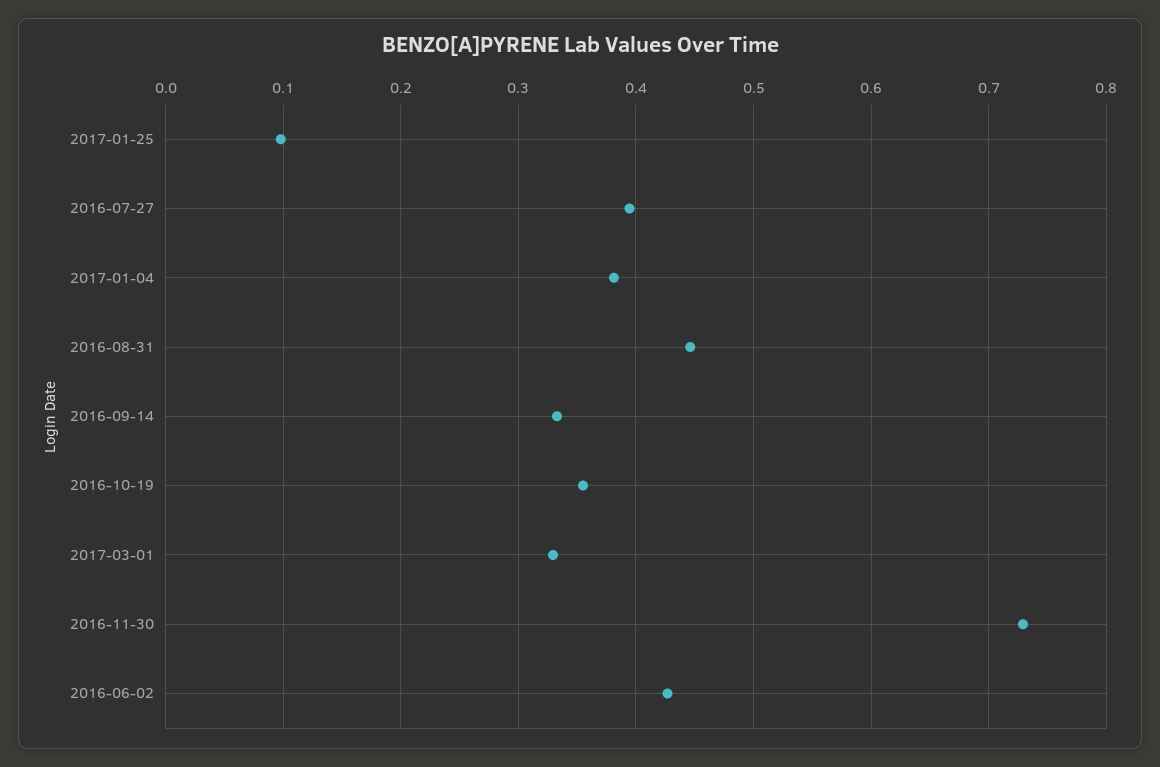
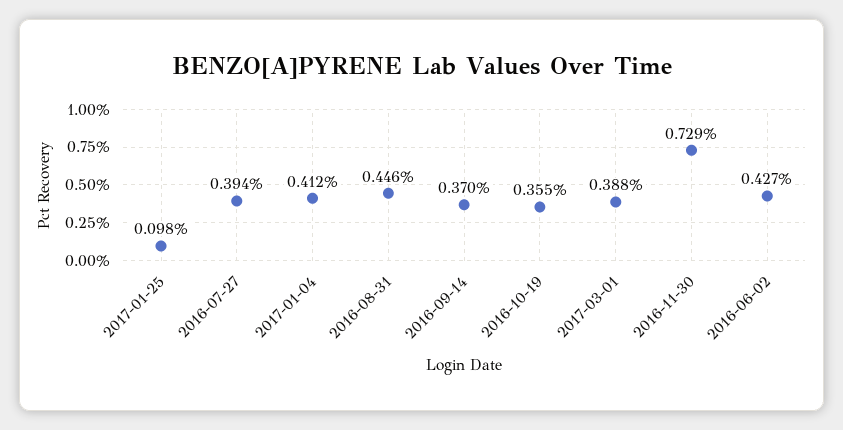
  {
    "2017-01-25": 0.098,
    "2016-07-27": 0.394,
-   "2017-01-04": 0.38,
+   "2017-01-04": 0.412,
    "2016-08-31": 0.446,
-   "2016-09-14": 0.33,
+   "2016-09-14": 0.37,
    "2016-10-19": 0.355,
-   "2017-03-01": 0.33,
+   "2017-03-01": 0.388,
    "2016-11-30": 0.729,
    "2016-06-02": 0.427
  }

